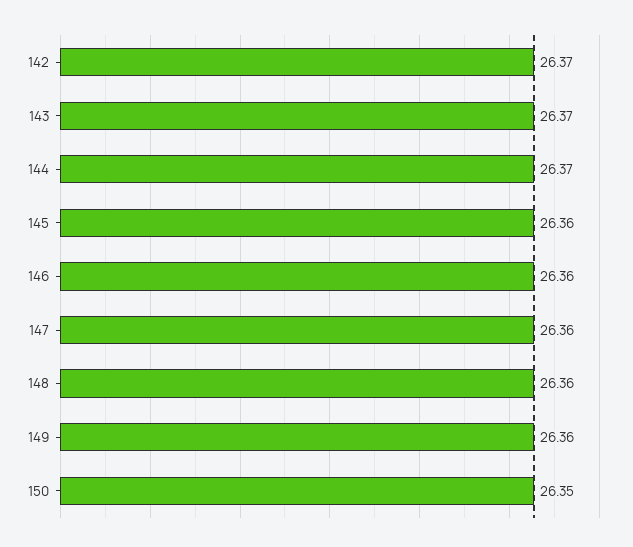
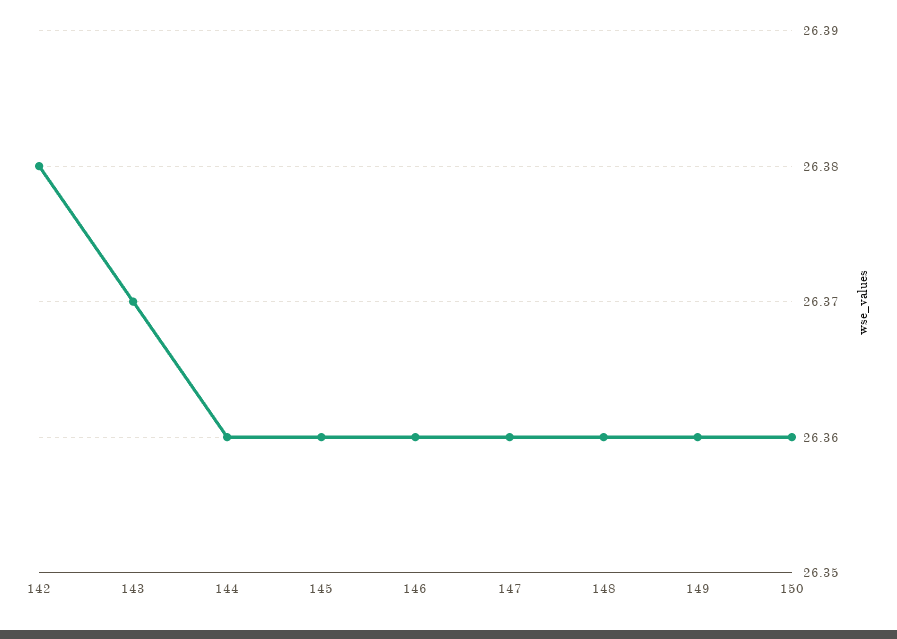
  {
-   "142": 26.37,
+   "142": 26.38,
    "143": 26.37,
-   "144": 26.37,
+   "144": 26.36,
    "145": 26.36,
    "146": 26.36,
    "147": 26.36,
    "148": 26.36,
    "149": 26.36,
-   "150": 26.35
+   "150": 26.36
  }

